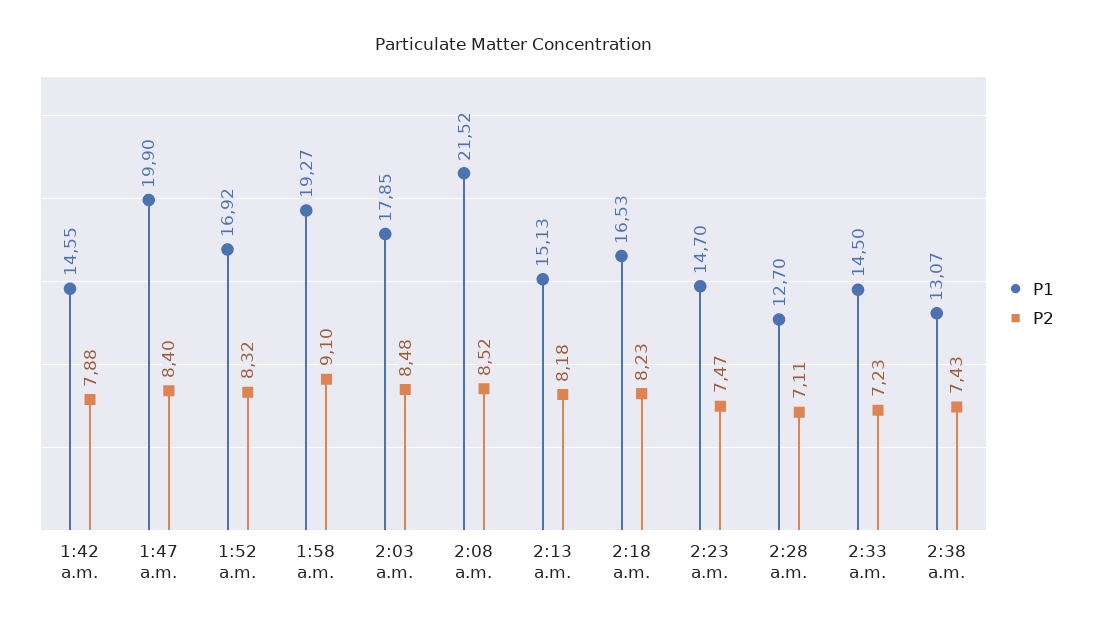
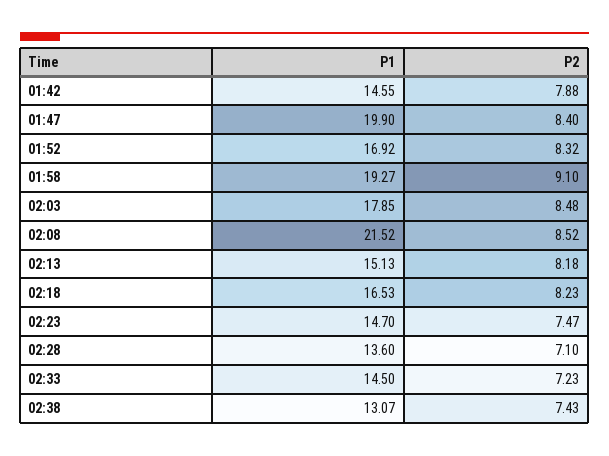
  {
    "P1": {
      "1:42 a.m.": 14.55,
      "1:47 a.m.": 19.9,
      "1:52 a.m.": 16.92,
      "1:58 a.m.": 19.27,
      "2:03 a.m.": 17.85,
      "2:08 a.m.": 21.52,
      "2:13 a.m.": 15.13,
      "2:18 a.m.": 16.53,
      "2:23 a.m.": 14.7,
-     "2:28 a.m.": 12.7,
+     "2:28 a.m.": 13.6,
      "2:33 a.m.": 14.5,
      "2:38 a.m.": 13.07
    },
    "P2": {
      "1:42 a.m.": 7.88,
      "1:47 a.m.": 8.4,
      "1:52 a.m.": 8.32,
      "1:58 a.m.": 9.1,
      "2:03 a.m.": 8.48,
      "2:08 a.m.": 8.52,
      "2:13 a.m.": 8.18,
      "2:18 a.m.": 8.23,
      "2:23 a.m.": 7.47,
-     "2:28 a.m.": 7.11,
+     "2:28 a.m.": 7.1,
      "2:33 a.m.": 7.23,
      "2:38 a.m.": 7.43
    }
  }

